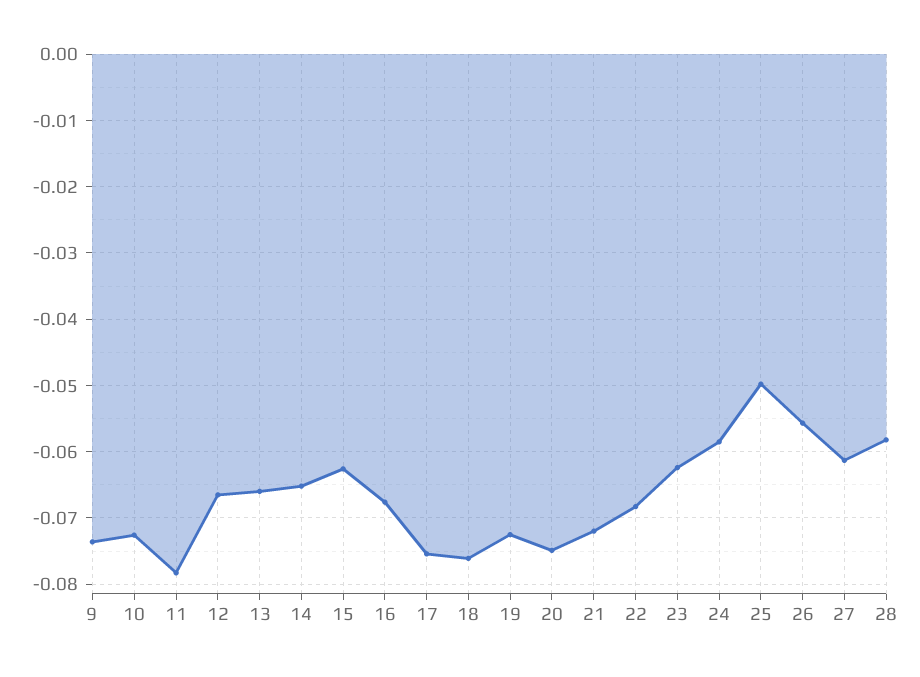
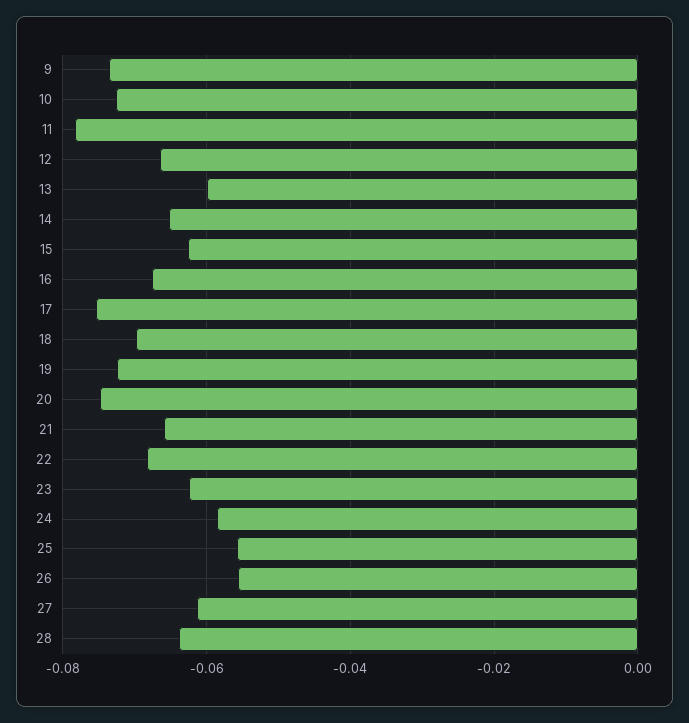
  {
    "9": -0.074,
    "10": -0.073,
    "11": -0.078,
    "12": -0.067,
-   "13": -0.066,
+   "13": -0.06,
    "14": -0.065,
    "15": -0.063,
    "16": -0.068,
    "17": -0.075,
-   "18": -0.076,
+   "18": -0.07,
    "19": -0.073,
    "20": -0.075,
-   "21": -0.072,
+   "21": -0.066,
    "22": -0.068,
    "23": -0.062,
    "24": -0.059,
-   "25": -0.05,
+   "25": -0.056,
    "26": -0.056,
    "27": -0.061,
-   "28": -0.058
+   "28": -0.064
  }

